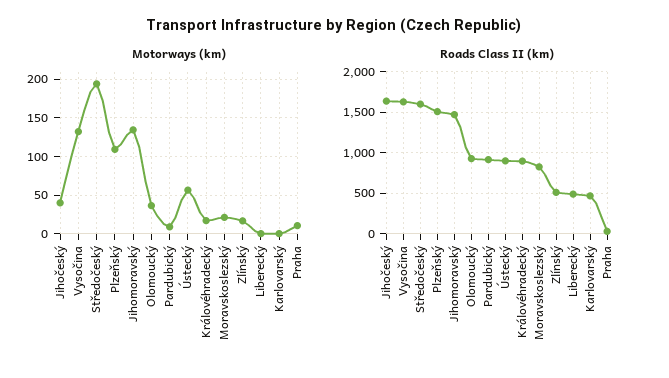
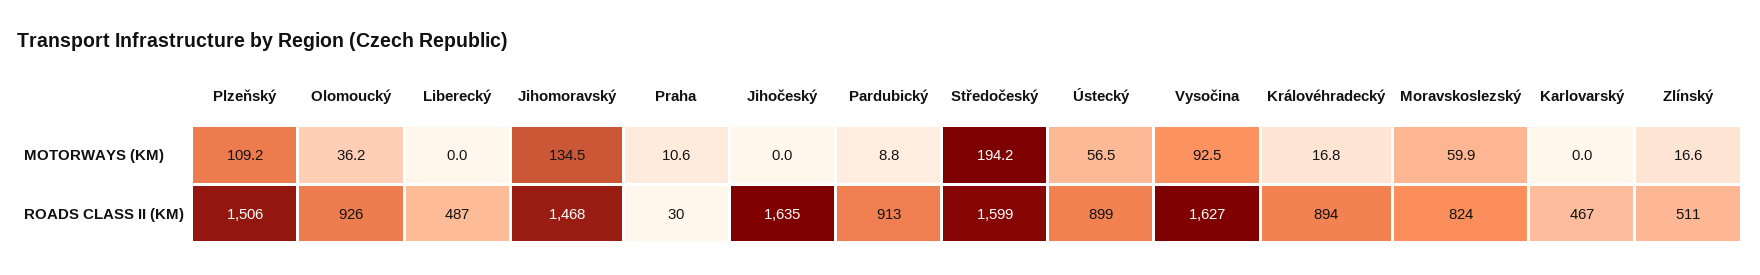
  {
    "Motorways (km)": {
-     "Jihočeský": 40,
+     "Jihočeský": 0,
-     "Vysočina": 130,
+     "Vysočina": 92.5,
      "Středočeský": 194.2,
      "Plzeňský": 109.2,
      "Jihomoravský": 134.5,
      "Olomoucký": 36.2,
      "Pardubický": 8.8,
      "Ústecký": 56.5,
      "Královéhradecký": 16.8,
-     "Moravskoslezský": 20,
+     "Moravskoslezský": 59.9,
      "Zlínský": 16.6,
      "Liberecký": 0,
      "Karlovarský": 0,
      "Praha": 10.6
    },
    "Roads Class II (km)": {
      "Jihočeský": 1635,
      "Vysočina": 1627,
      "Středočeský": 1599,
      "Plzeňský": 1506,
      "Jihomoravský": 1468,
      "Olomoucký": 926,
      "Pardubický": 913,
      "Ústecký": 899,
      "Královéhradecký": 894,
      "Moravskoslezský": 824,
      "Zlínský": 511,
      "Liberecký": 487,
      "Karlovarský": 467,
      "Praha": 30
    }
  }

